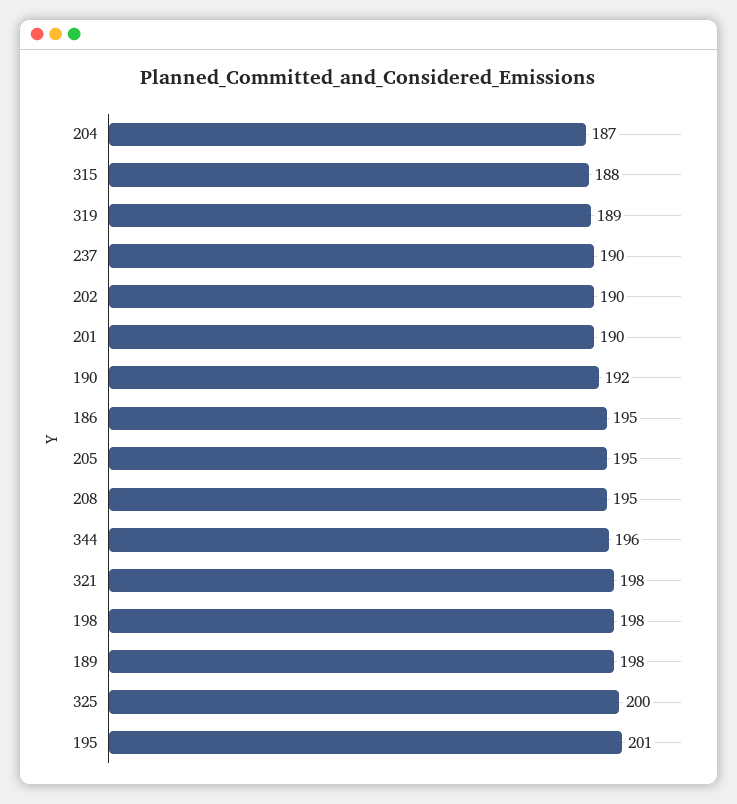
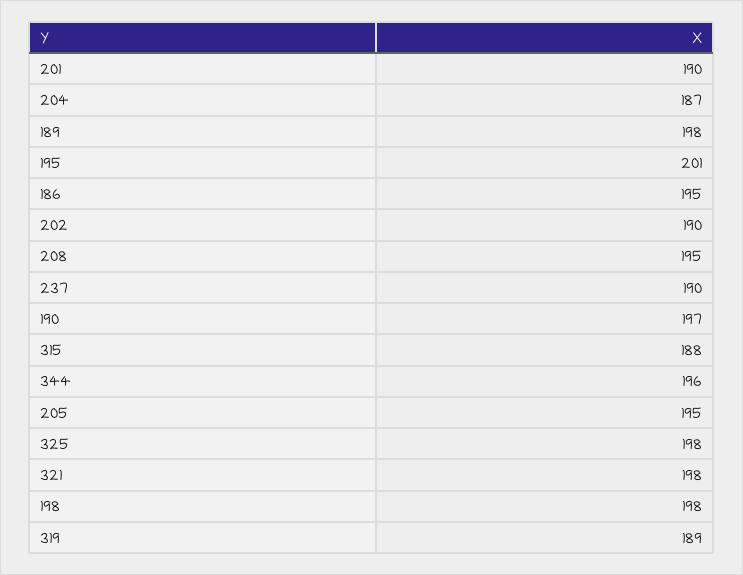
  {
    "204": 187,
    "315": 188,
    "319": 189,
    "237": 190,
    "202": 190,
    "201": 190,
-   "190": 192,
+   "190": 197,
    "186": 195,
    "205": 195,
    "208": 195,
    "344": 196,
    "321": 198,
    "198": 198,
    "189": 198,
-   "325": 200,
+   "325": 198,
    "195": 201
  }

